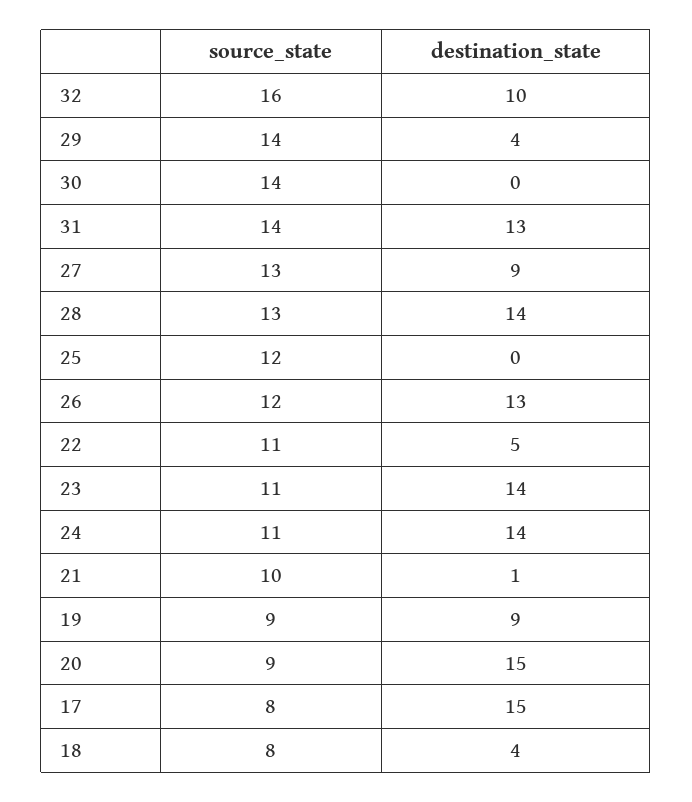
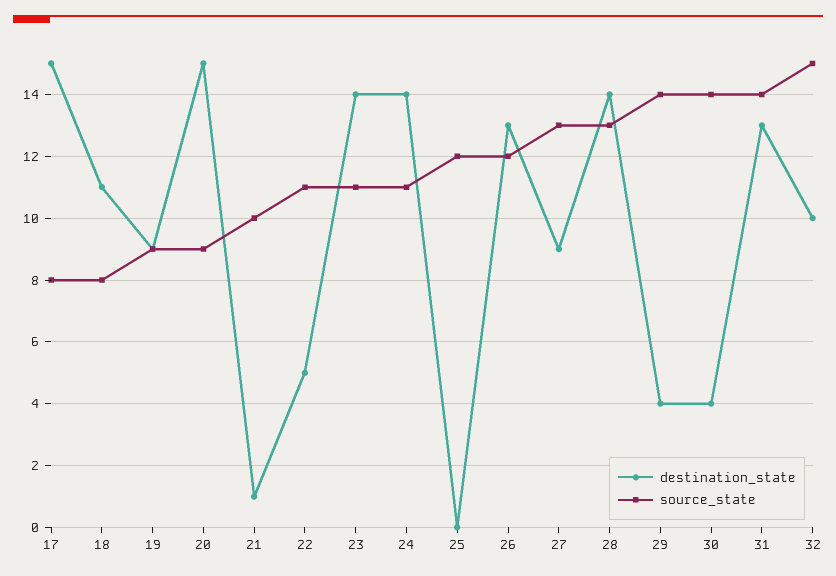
  {
    "source_state": {
-     "32": 16,
+     "32": 15,
      "29": 14,
      "30": 14,
      "31": 14,
      "27": 13,
      "28": 13,
      "25": 12,
      "26": 12,
      "22": 11,
      "23": 11,
      "24": 11,
      "21": 10,
      "19": 9,
      "20": 9,
      "17": 8,
      "18": 8
    },
    "destination_state": {
      "32": 10,
      "29": 4,
-     "30": 0,
+     "30": 4,
      "31": 13,
      "27": 9,
      "28": 14,
      "25": 0,
      "26": 13,
      "22": 5,
      "23": 14,
      "24": 14,
      "21": 1,
      "19": 9,
      "20": 15,
      "17": 15,
-     "18": 4
+     "18": 11
    }
  }

